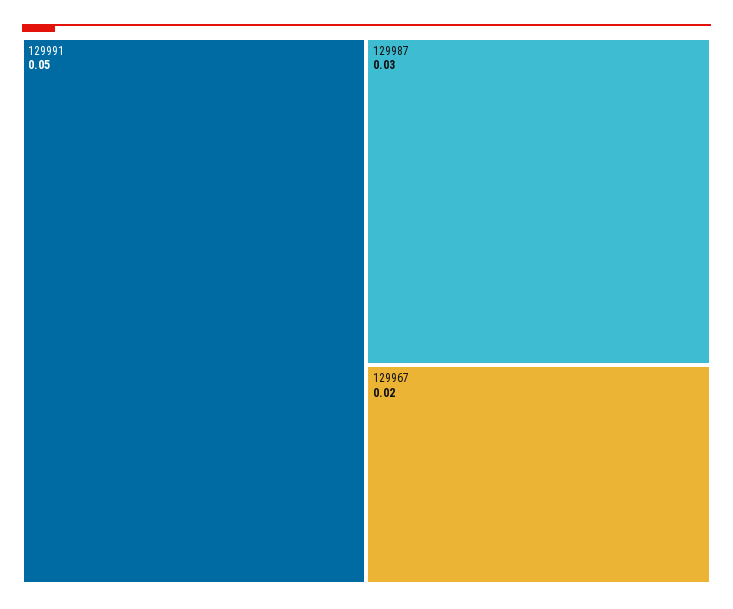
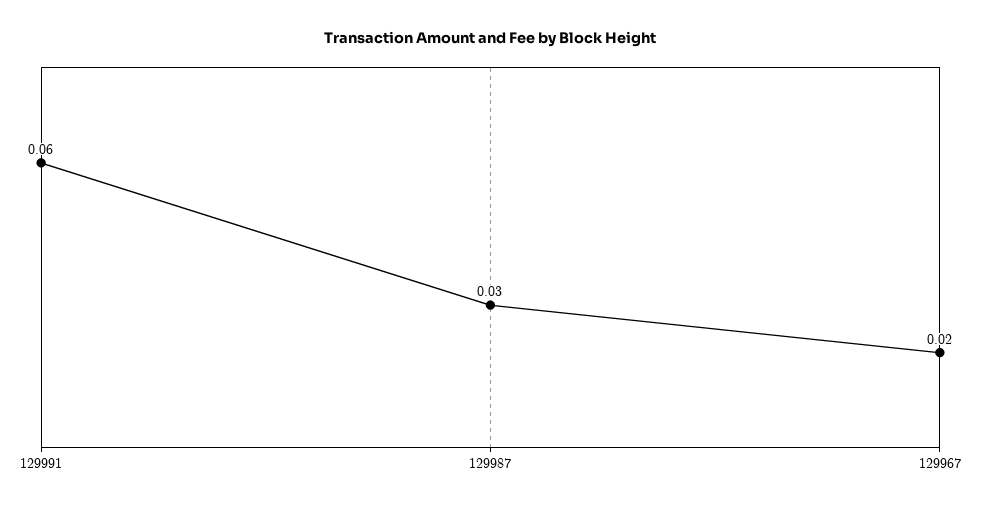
  {
-   "129991": 0.05,
+   "129991": 0.06,
    "129987": 0.03,
    "129967": 0.02
  }

